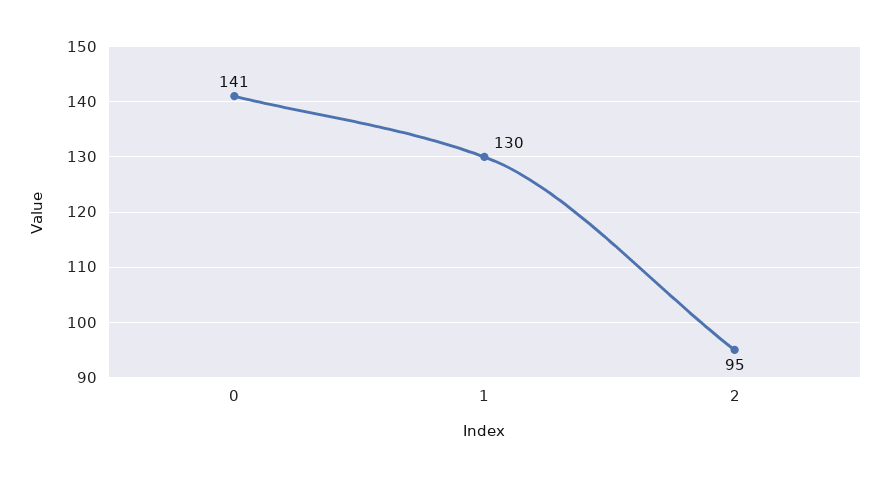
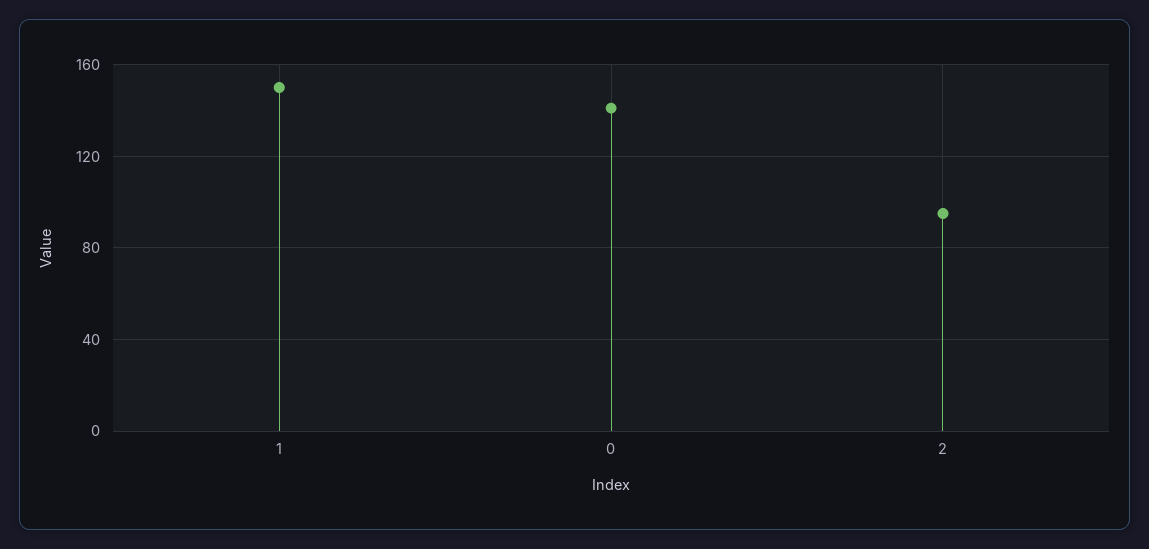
  {
    "0": 141,
-   "1": 130,
+   "1": 150,
    "2": 95
  }

